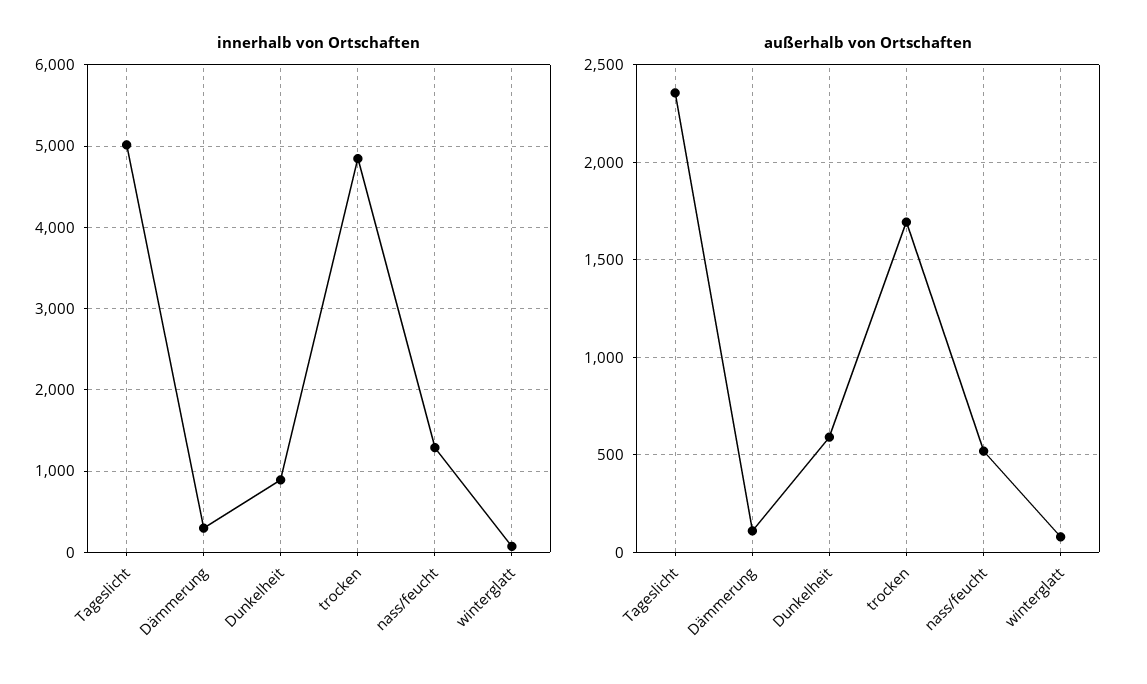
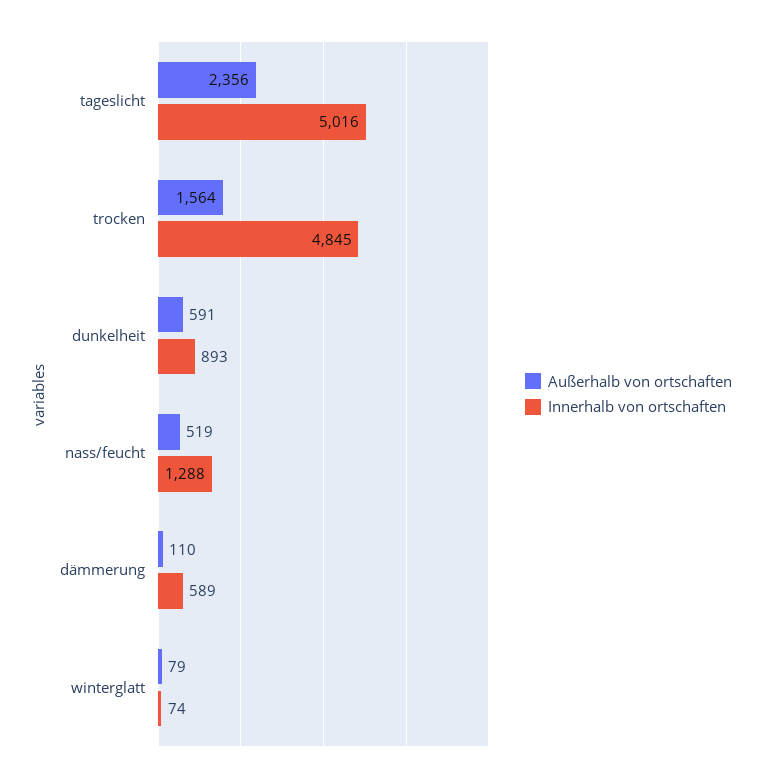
  {
    "innerhalb von Ortschaften": {
      "Tageslicht": 5016,
-     "Dämmerung": 300,
+     "Dämmerung": 589,
      "Dunkelheit": 893,
      "trocken": 4845,
      "nass/feucht": 1288,
      "winterglatt": 74
    },
    "außerhalb von Ortschaften": {
      "Tageslicht": 2356,
      "Dämmerung": 110,
      "Dunkelheit": 591,
-     "trocken": 1700,
+     "trocken": 1564,
      "nass/feucht": 519,
      "winterglatt": 79
    }
  }

